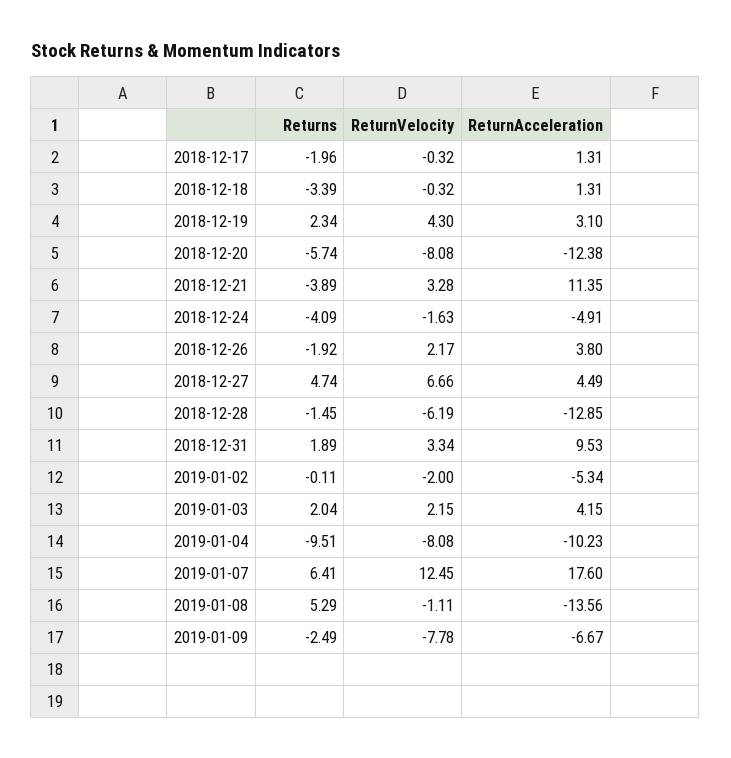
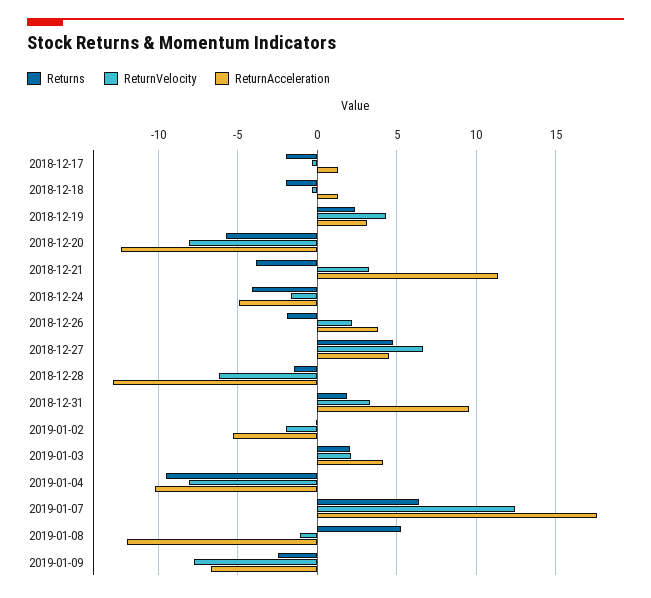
  {
    "Returns": {
      "2018-12-17": -1.96,
-     "2018-12-18": -3.39,
+     "2018-12-18": -2,
      "2018-12-19": 2.34,
      "2018-12-20": -5.74,
      "2018-12-21": -3.89,
      "2018-12-24": -4.09,
      "2018-12-26": -1.92,
      "2018-12-27": 4.74,
      "2018-12-28": -1.45,
      "2018-12-31": 1.89,
      "2019-01-02": -0.11,
      "2019-01-03": 2.04,
      "2019-01-04": -9.51,
      "2019-01-07": 6.41,
      "2019-01-08": 5.29,
      "2019-01-09": -2.49
    },
    "ReturnVelocity": {
      "2018-12-17": -0.32,
      "2018-12-18": -0.32,
      "2018-12-19": 4.3,
      "2018-12-20": -8.08,
      "2018-12-21": 3.28,
      "2018-12-24": -1.63,
      "2018-12-26": 2.17,
      "2018-12-27": 6.66,
      "2018-12-28": -6.19,
      "2018-12-31": 3.34,
      "2019-01-02": -2,
      "2019-01-03": 2.15,
      "2019-01-04": -8.08,
      "2019-01-07": 12.45,
      "2019-01-08": -1.11,
      "2019-01-09": -7.78
    },
    "ReturnAcceleration": {
      "2018-12-17": 1.31,
      "2018-12-18": 1.31,
      "2018-12-19": 3.1,
      "2018-12-20": -12.38,
      "2018-12-21": 11.35,
      "2018-12-24": -4.91,
      "2018-12-26": 3.8,
      "2018-12-27": 4.49,
      "2018-12-28": -12.85,
      "2018-12-31": 9.53,
      "2019-01-02": -5.34,
      "2019-01-03": 4.15,
      "2019-01-04": -10.23,
      "2019-01-07": 17.6,
-     "2019-01-08": -13.56,
+     "2019-01-08": -12,
      "2019-01-09": -6.67
    }
  }

